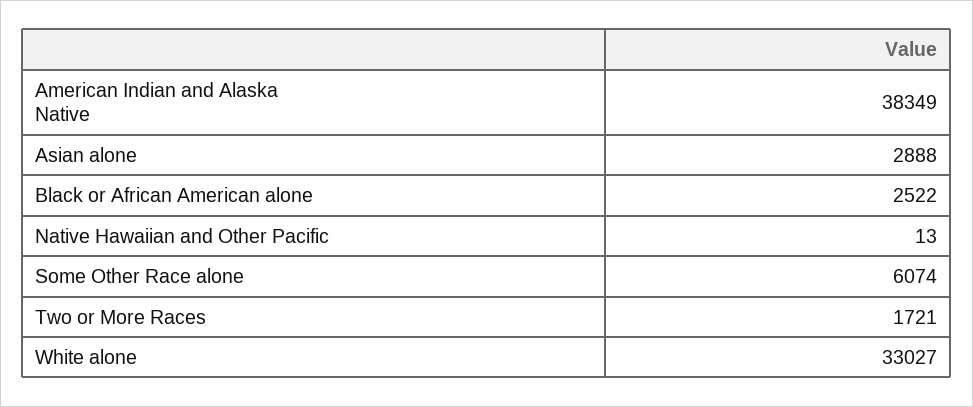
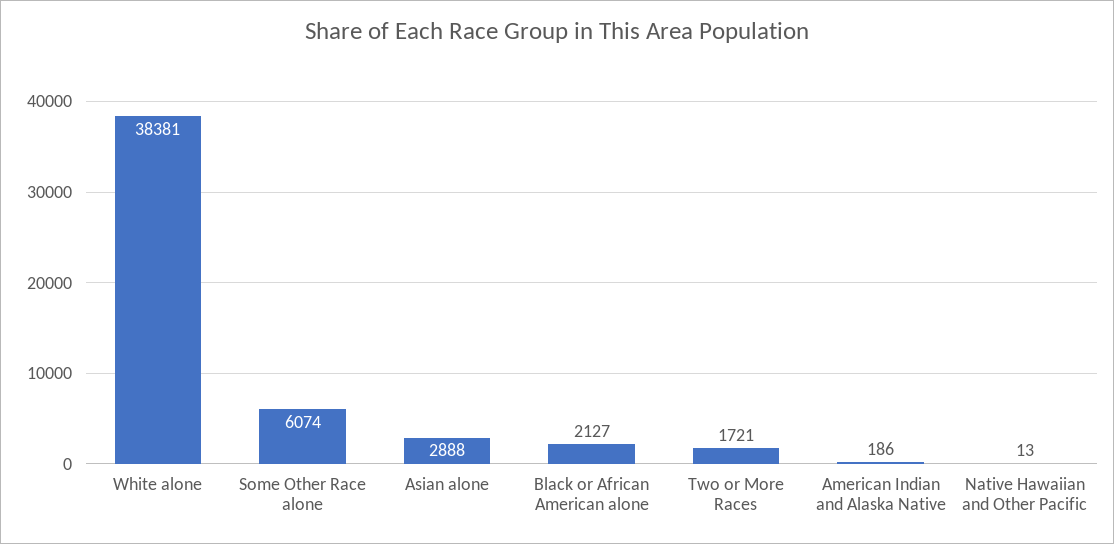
  {
-   "American Indian and Alaska Native": 38349,
+   "American Indian and Alaska Native": 186,
    "Asian alone": 2888,
-   "Black or African American alone": 2522,
+   "Black or African American alone": 2127,
    "Native Hawaiian and Other Pacific": 13,
    "Some Other Race alone": 6074,
    "Two or More Races": 1721,
-   "White alone": 33027
+   "White alone": 38381
  }

